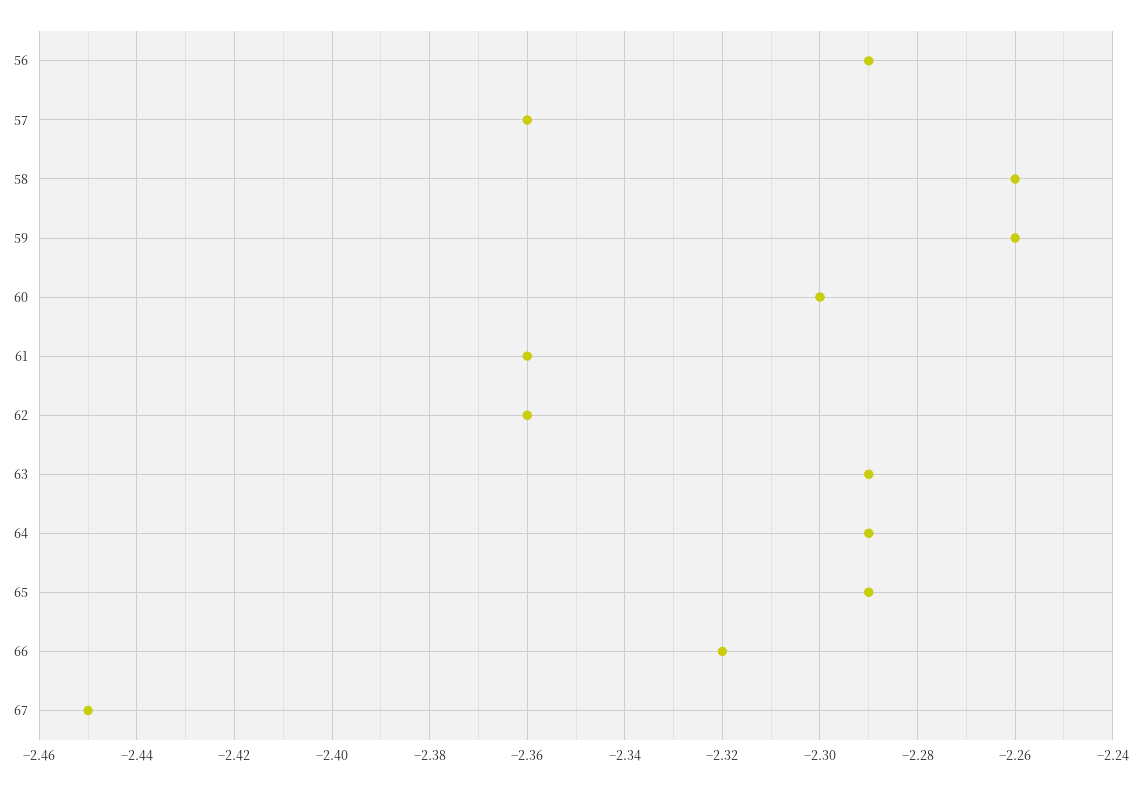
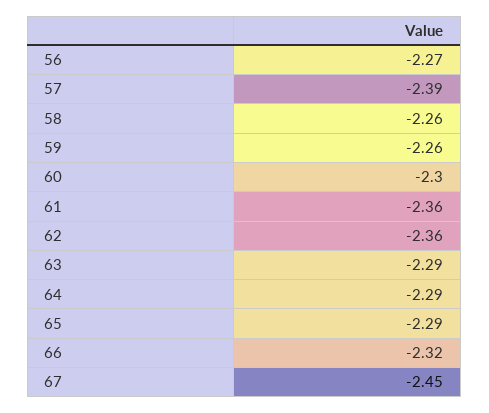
  {
-   "56": -2.29,
+   "56": -2.27,
-   "57": -2.36,
+   "57": -2.39,
    "58": -2.26,
    "59": -2.26,
    "60": -2.3,
    "61": -2.36,
    "62": -2.36,
    "63": -2.29,
    "64": -2.29,
    "65": -2.29,
    "66": -2.32,
    "67": -2.45
  }

